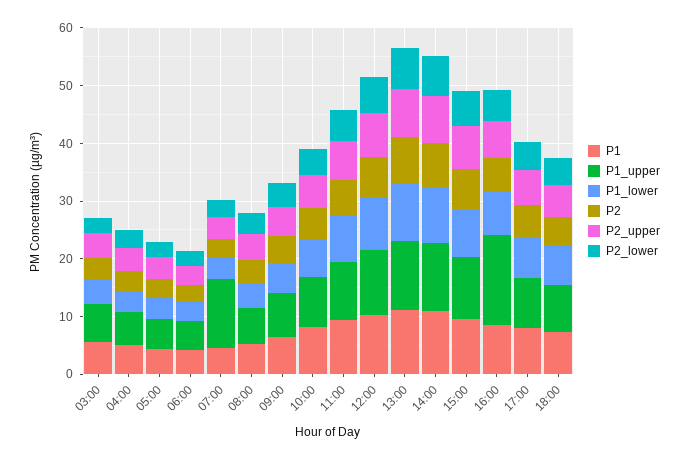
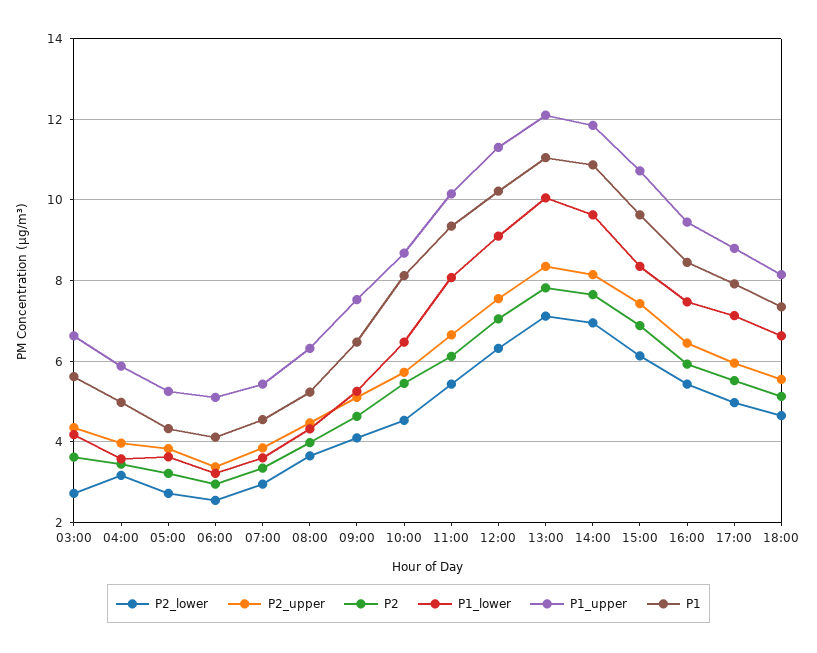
  {
    "P1": {
      "03:00": 5.6,
      "04:00": 5,
      "05:00": 4.4,
      "06:00": 4.2,
      "07:00": 4.6,
      "08:00": 5.2,
      "09:00": 6.4,
      "10:00": 8.2,
      "11:00": 9.4,
      "12:00": 10.2,
      "13:00": 11,
      "14:00": 10.8,
      "15:00": 9.6,
      "16:00": 8.4,
      "17:00": 8,
      "18:00": 7.4
    },
    "P1_upper": {
      "03:00": 6.6,
      "04:00": 5.8,
      "05:00": 5.2,
      "06:00": 5.2,
-     "07:00": 12,
+     "07:00": 5.4,
      "08:00": 6.4,
      "09:00": 7.6,
      "10:00": 8.6,
      "11:00": 10.2,
      "12:00": 11.4,
      "13:00": 12.2,
      "14:00": 11.8,
      "15:00": 10.8,
-     "16:00": 16,
+     "16:00": 9.4,
      "17:00": 8.8,
      "18:00": 8.2
    },
    "P1_lower": {
      "03:00": 4.2,
      "04:00": 3.6,
      "05:00": 3.6,
      "06:00": 3.2,
      "07:00": 3.6,
      "08:00": 4.4,
      "09:00": 5.2,
      "10:00": 6.4,
      "11:00": 8,
      "12:00": 9.2,
      "13:00": 10,
      "14:00": 9.6,
      "15:00": 8.4,
      "16:00": 7.4,
      "17:00": 7.2,
      "18:00": 6.6
    },
    "P2": {
      "03:00": 3.6,
      "04:00": 3.4,
      "05:00": 3.2,
      "06:00": 3,
      "07:00": 3.4,
      "08:00": 4,
      "09:00": 4.6,
      "10:00": 5.4,
      "11:00": 6.2,
      "12:00": 7,
      "13:00": 7.8,
      "14:00": 7.6,
      "15:00": 6.8,
      "16:00": 6,
      "17:00": 5.6,
      "18:00": 5.2
    },
    "P2_upper": {
      "03:00": 4.4,
      "04:00": 4,
      "05:00": 3.8,
      "06:00": 3.4,
      "07:00": 3.8,
      "08:00": 4.4,
      "09:00": 5.2,
      "10:00": 5.8,
      "11:00": 6.6,
      "12:00": 7.6,
      "13:00": 8.4,
      "14:00": 8.2,
      "15:00": 7.4,
      "16:00": 6.4,
      "17:00": 6,
      "18:00": 5.6
    },
    "P2_lower": {
      "03:00": 2.8,
      "04:00": 3.2,
      "05:00": 2.8,
      "06:00": 2.6,
      "07:00": 3,
      "08:00": 3.6,
      "09:00": 4.2,
      "10:00": 4.6,
      "11:00": 5.4,
      "12:00": 6.4,
      "13:00": 7.2,
      "14:00": 7,
      "15:00": 6.2,
      "16:00": 5.4,
      "17:00": 5,
      "18:00": 4.6
    }
  }

